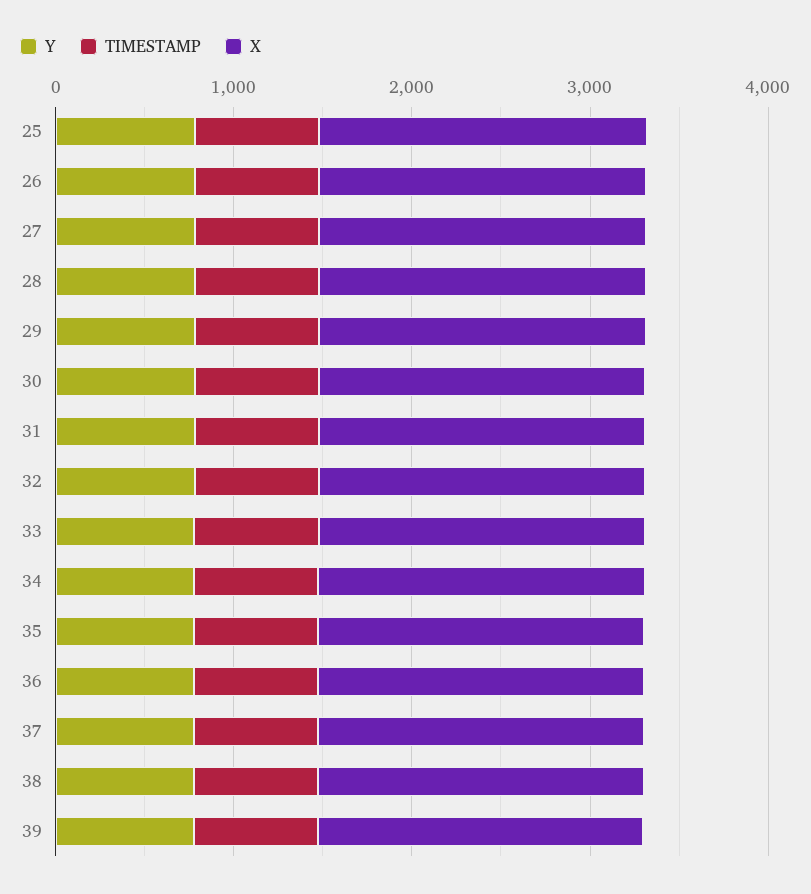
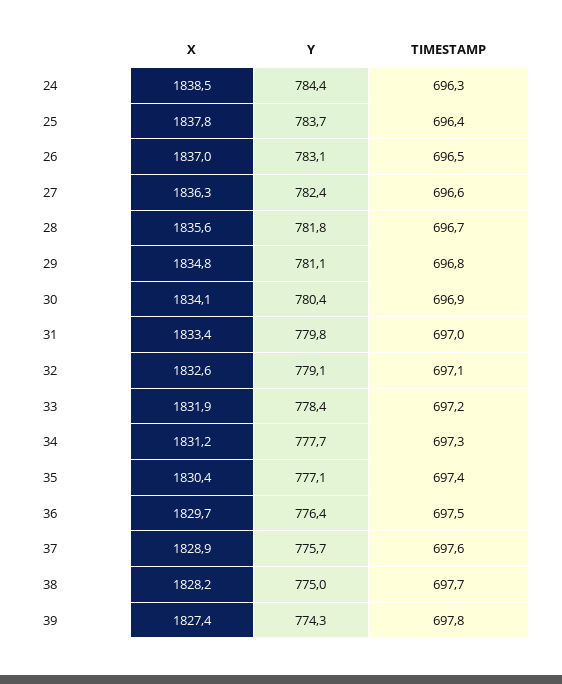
  {
    "Y": {
      "25": 783.7,
      "26": 783.1,
      "27": 782.4,
      "28": 781.8,
      "29": 781.1,
      "30": 780.4,
      "31": 779.8,
      "32": 779.1,
      "33": 778.4,
      "34": 777.7,
      "35": 777.1,
      "36": 776.4,
      "37": 775.7,
      "38": 775,
-     "39": 774.3
+     "39": 774.3,
+     "24": 784.4
    },
    "TIMESTAMP": {
      "25": 696.4,
      "26": 696.5,
      "27": 696.6,
      "28": 696.7,
      "29": 696.8,
      "30": 696.9,
      "31": 697,
      "32": 697.1,
      "33": 697.2,
      "34": 697.3,
      "35": 697.4,
      "36": 697.5,
      "37": 697.6,
      "38": 697.7,
-     "39": 697.8
+     "39": 697.8,
+     "24": 696.3
    },
    "X": {
      "25": 1837.8,
      "26": 1837,
      "27": 1836.3,
      "28": 1835.6,
      "29": 1834.8,
      "30": 1834.1,
      "31": 1833.4,
      "32": 1832.6,
      "33": 1831.9,
      "34": 1831.2,
      "35": 1830.4,
      "36": 1829.7,
      "37": 1828.9,
      "38": 1828.2,
-     "39": 1827.4
+     "39": 1827.4,
+     "24": 1838.5
    }
  }

